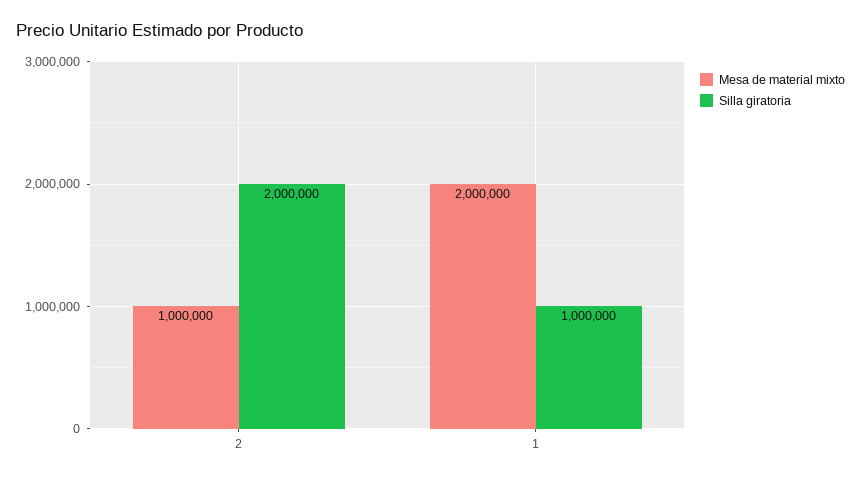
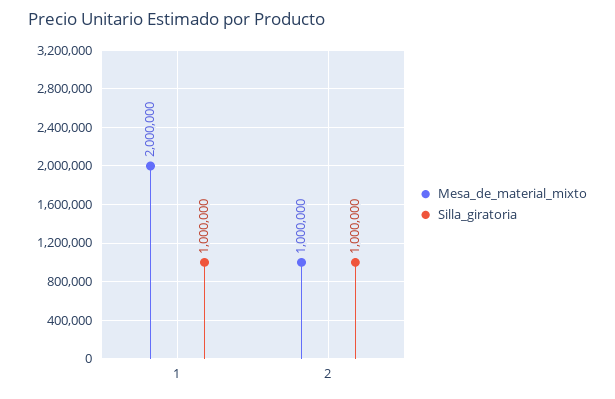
  {
    "Mesa de material mixto": {
      "2": 1000000,
      "1": 2000000
    },
    "Silla giratoria": {
-     "2": 2000000,
+     "2": 1000000,
      "1": 1000000
    }
  }

